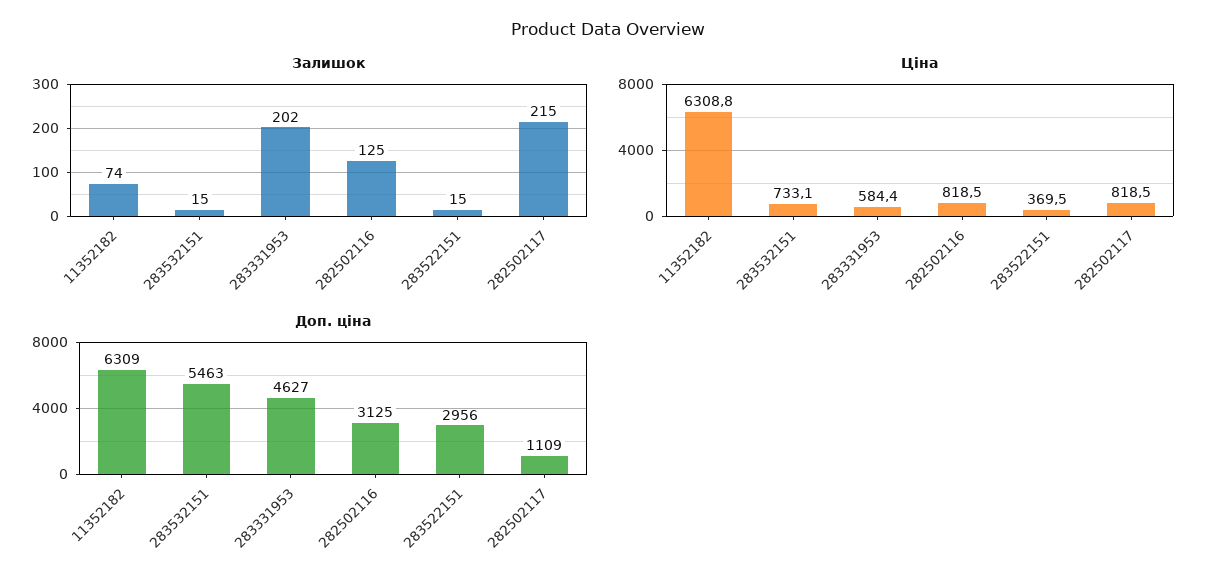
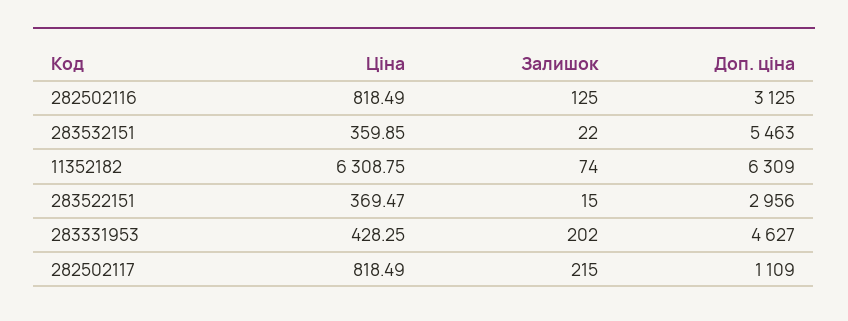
  {
    "Залишок": {
      "11352182": 74,
-     "283532151": 15,
+     "283532151": 22,
      "283331953": 202,
      "282502116": 125,
      "283522151": 15,
      "282502117": 215
    },
    "Ціна": {
      "11352182": 6308.75,
-     "283532151": 733.1,
+     "283532151": 359.85,
-     "283331953": 584.4,
+     "283331953": 428.25,
      "282502116": 818.49,
      "283522151": 369.47,
      "282502117": 818.49
    },
    "Доп. ціна": {
      "11352182": 6309,
      "283532151": 5463,
      "283331953": 4627,
      "282502116": 3125,
      "283522151": 2956,
      "282502117": 1109
    }
  }

